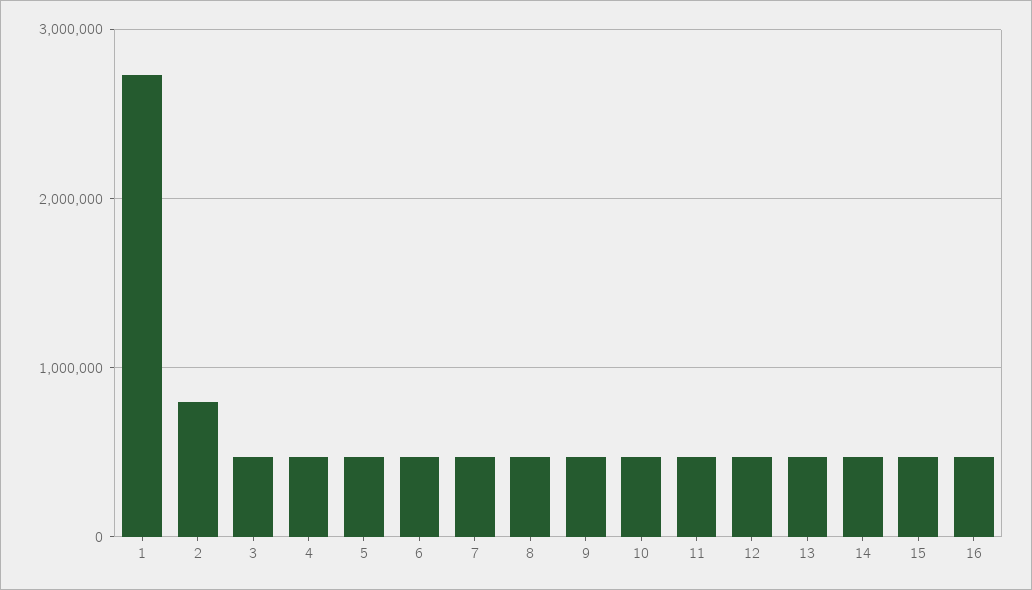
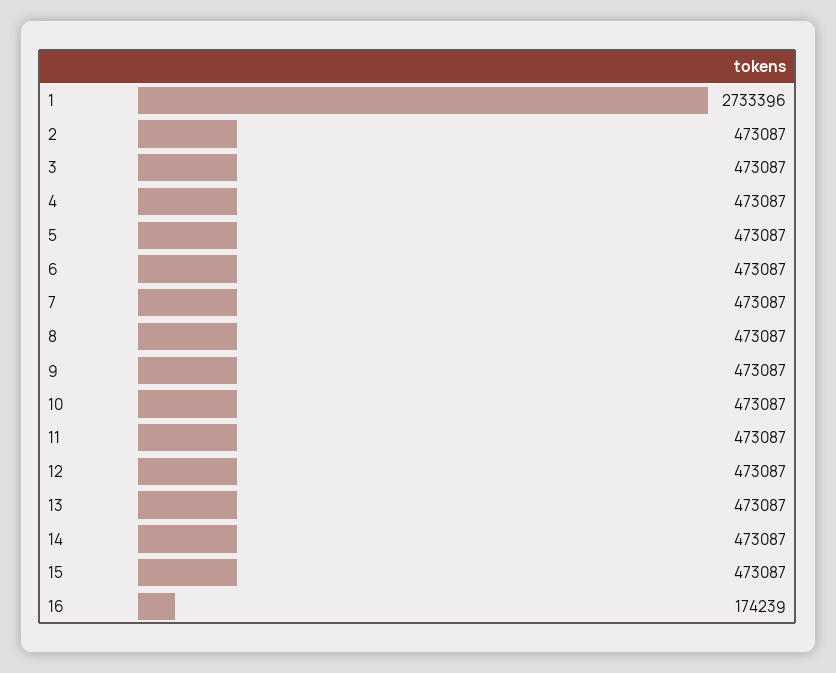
  {
    "1": 2733396,
-   "2": 800000,
+   "2": 473087,
    "3": 473087,
    "4": 473087,
    "5": 473087,
    "6": 473087,
    "7": 473087,
    "8": 473087,
    "9": 473087,
    "10": 473087,
    "11": 473087,
    "12": 473087,
    "13": 473087,
    "14": 473087,
    "15": 473087,
-   "16": 500000
+   "16": 174239
  }

